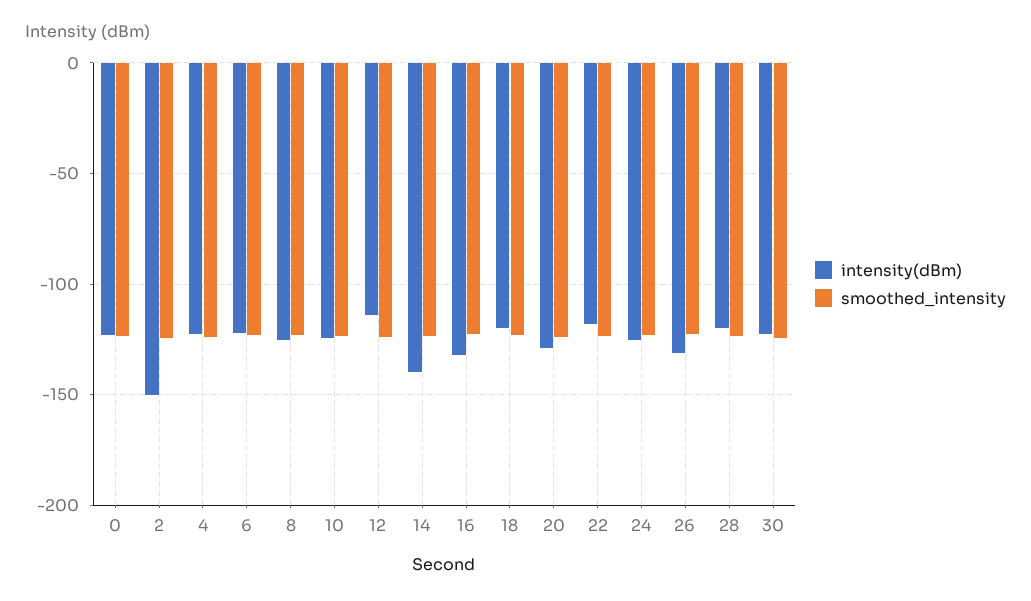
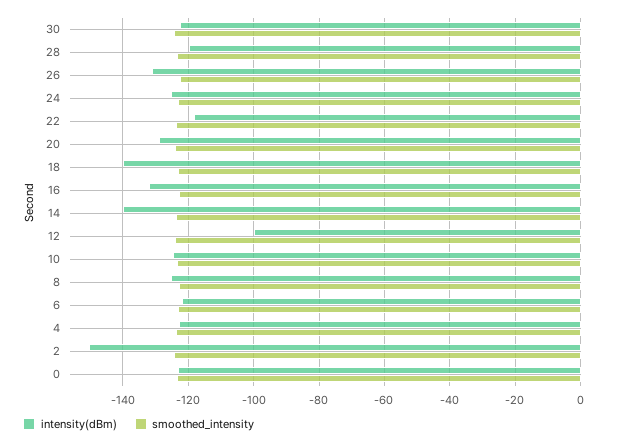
  {
    "intensity(dBm)": {
      "0": -124,
      "2": -150,
      "4": -122,
      "6": -122,
      "8": -126,
      "10": -124,
-     "12": -115,
+     "12": -100,
      "14": -140,
      "16": -132,
-     "18": -120,
+     "18": -140,
      "20": -128,
      "22": -118,
      "24": -126,
      "26": -132,
      "28": -120,
      "30": -122
    },
    "smoothed_intensity": {
      "0": -124,
      "2": -124,
      "4": -124,
      "6": -124,
      "8": -122,
      "10": -124,
      "12": -124,
      "14": -124,
      "16": -122,
      "18": -124,
      "20": -124,
      "22": -124,
      "24": -124,
      "26": -122,
      "28": -124,
      "30": -124
    }
  }

